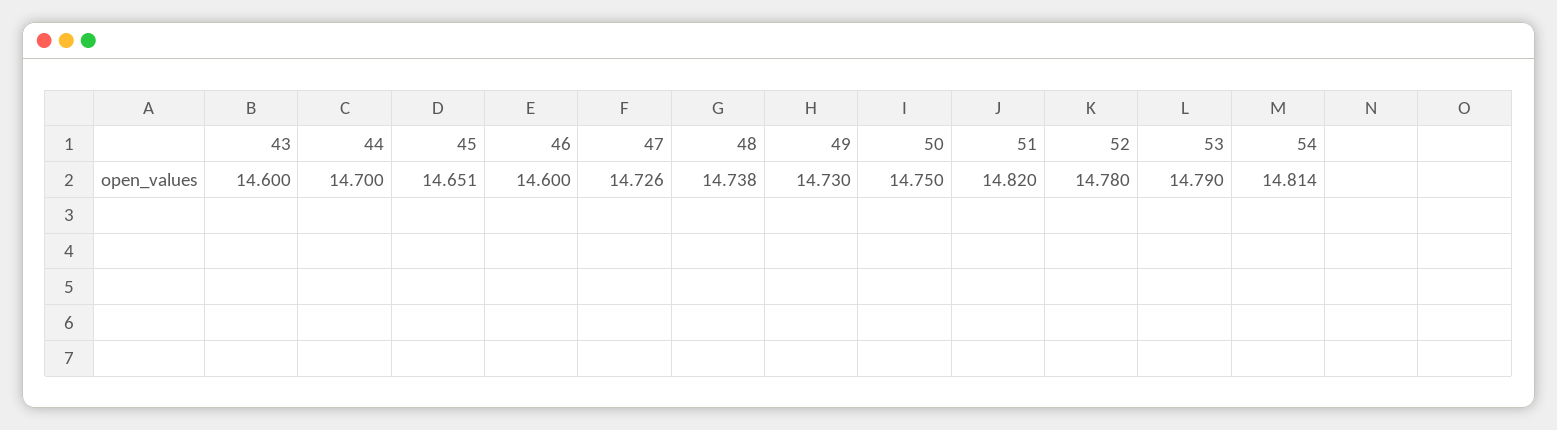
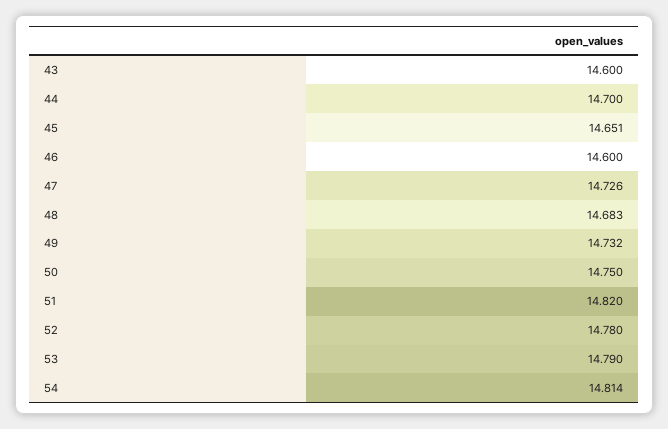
  {
    "43": 14.6,
    "44": 14.7,
    "45": 14.651,
    "46": 14.6,
    "47": 14.726,
-   "48": 14.738,
+   "48": 14.683,
-   "49": 14.73,
+   "49": 14.732,
    "50": 14.75,
    "51": 14.82,
    "52": 14.78,
    "53": 14.79,
    "54": 14.814
  }

